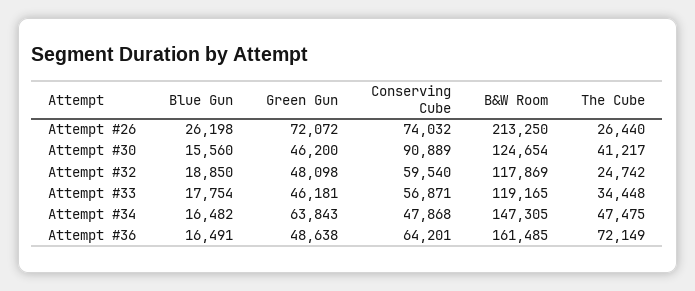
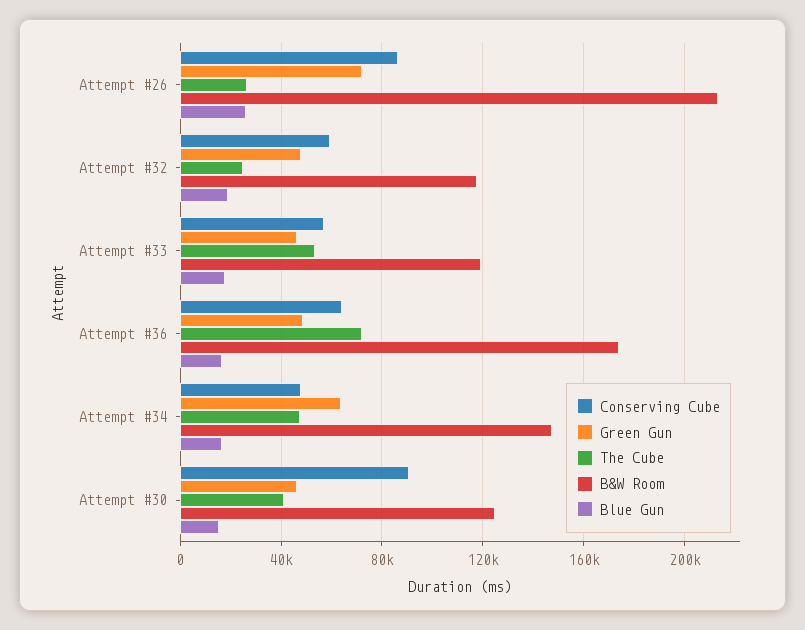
  {
    "Blue Gun": {
      "Attempt #26": 26198,
      "Attempt #30": 15560,
      "Attempt #32": 18850,
      "Attempt #33": 17754,
      "Attempt #34": 16482,
      "Attempt #36": 16491
    },
    "Green Gun": {
      "Attempt #26": 72072,
      "Attempt #30": 46200,
      "Attempt #32": 48098,
      "Attempt #33": 46181,
      "Attempt #34": 63843,
      "Attempt #36": 48638
    },
    "Conserving Cube": {
-     "Attempt #26": 74032,
+     "Attempt #26": 85000,
      "Attempt #30": 90889,
      "Attempt #32": 59540,
      "Attempt #33": 56871,
      "Attempt #34": 47868,
      "Attempt #36": 64201
    },
    "B&W Room": {
      "Attempt #26": 213250,
      "Attempt #30": 124654,
      "Attempt #32": 117869,
      "Attempt #33": 119165,
      "Attempt #34": 147305,
-     "Attempt #36": 161485
+     "Attempt #36": 175000
    },
    "The Cube": {
      "Attempt #26": 26440,
      "Attempt #30": 41217,
      "Attempt #32": 24742,
-     "Attempt #33": 34448,
+     "Attempt #33": 55000,
      "Attempt #34": 47475,
      "Attempt #36": 72149
    }
  }

